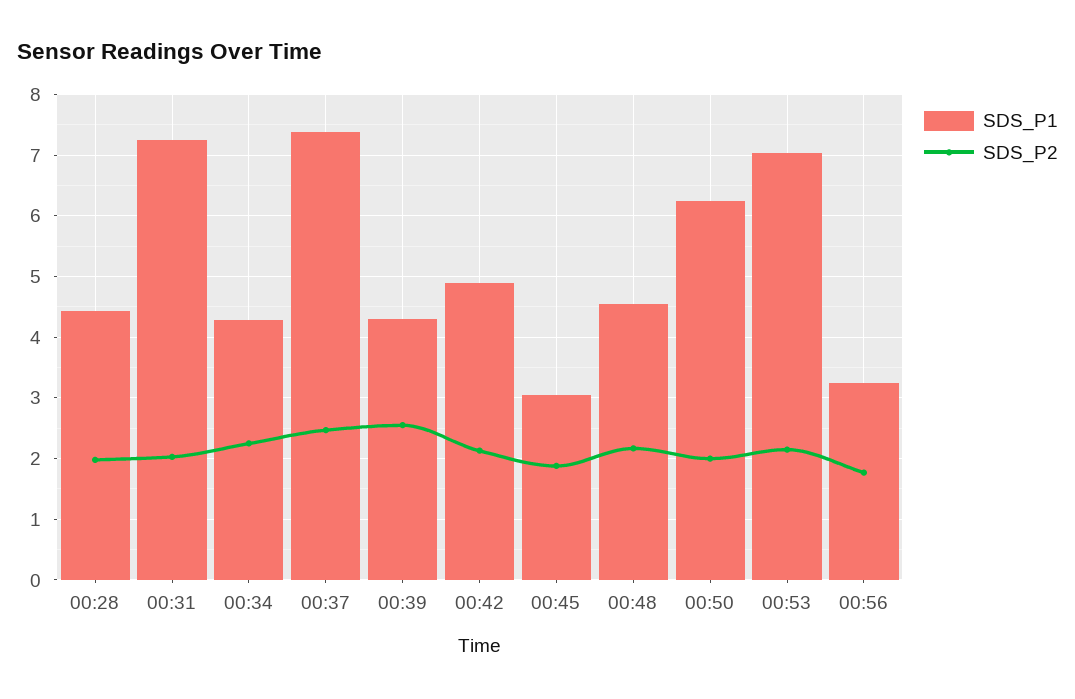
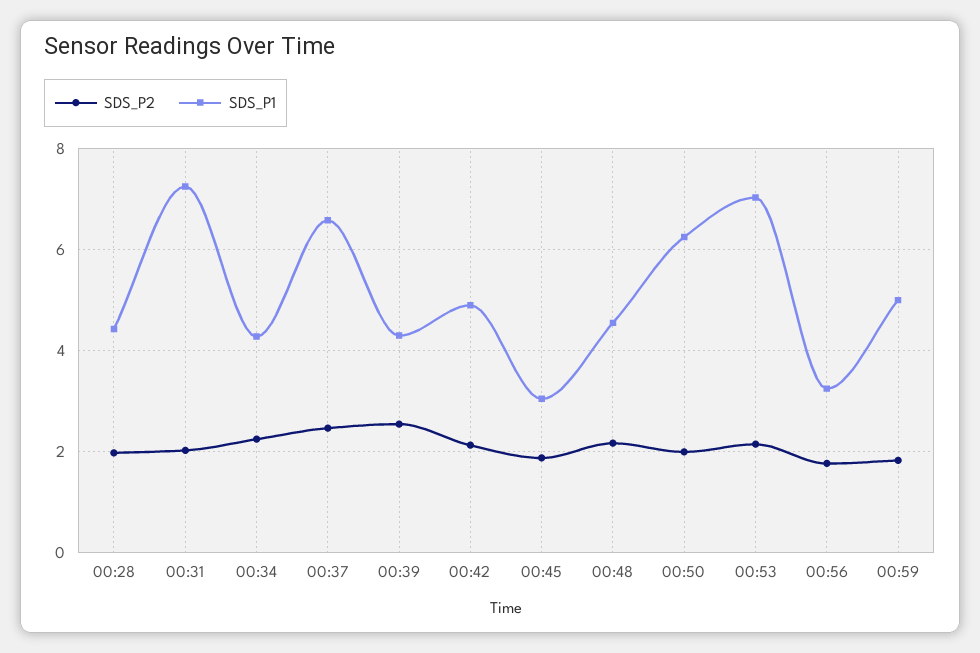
  {
    "SDS_P1": {
      "00:28": 4.4,
      "00:31": 7.3,
      "00:34": 4.3,
-     "00:37": 7.4,
+     "00:37": 6.6,
      "00:39": 4.3,
      "00:42": 4.9,
      "00:45": 3.1,
      "00:48": 4.6,
      "00:50": 6.3,
      "00:53": 7,
-     "00:56": 3.3
+     "00:56": 3.3,
+     "00:59": 5
    },
    "SDS_P2": {
      "00:28": 2,
      "00:31": 2,
      "00:34": 2.3,
      "00:37": 2.5,
      "00:39": 2.6,
      "00:42": 2.1,
      "00:45": 1.9,
      "00:48": 2.2,
      "00:50": 2,
      "00:53": 2.2,
-     "00:56": 1.8
+     "00:56": 1.8,
+     "00:59": 1.8
    }
  }

